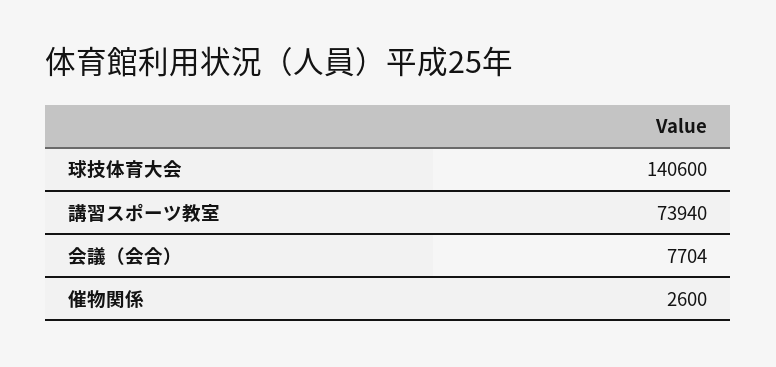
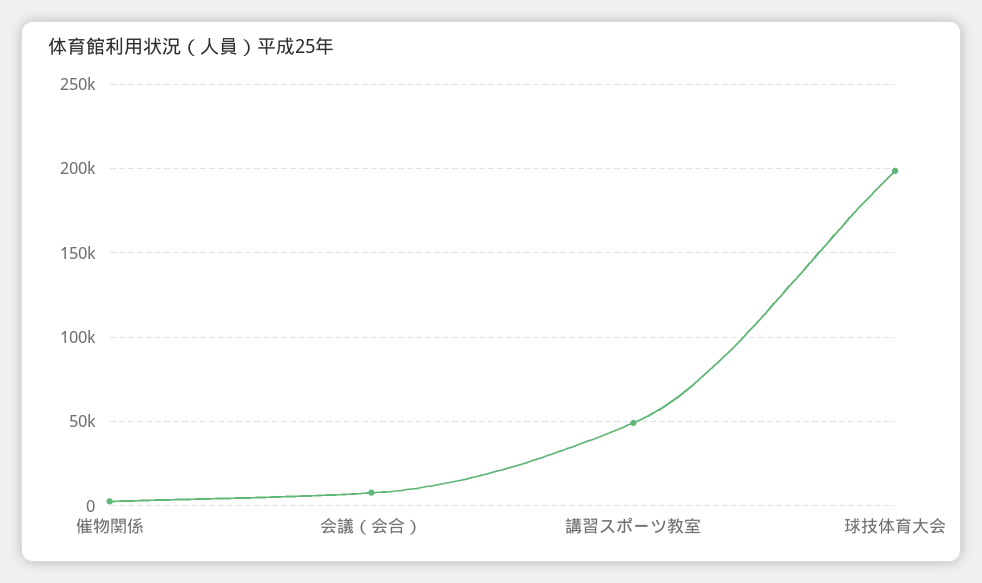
  {
-   "球技体育大会": 140600,
+   "球技体育大会": 200000,
-   "講習スポーツ教室": 73940,
+   "講習スポーツ教室": 50000,
    "会議（会合）": 7704,
    "催物関係": 2600
  }

